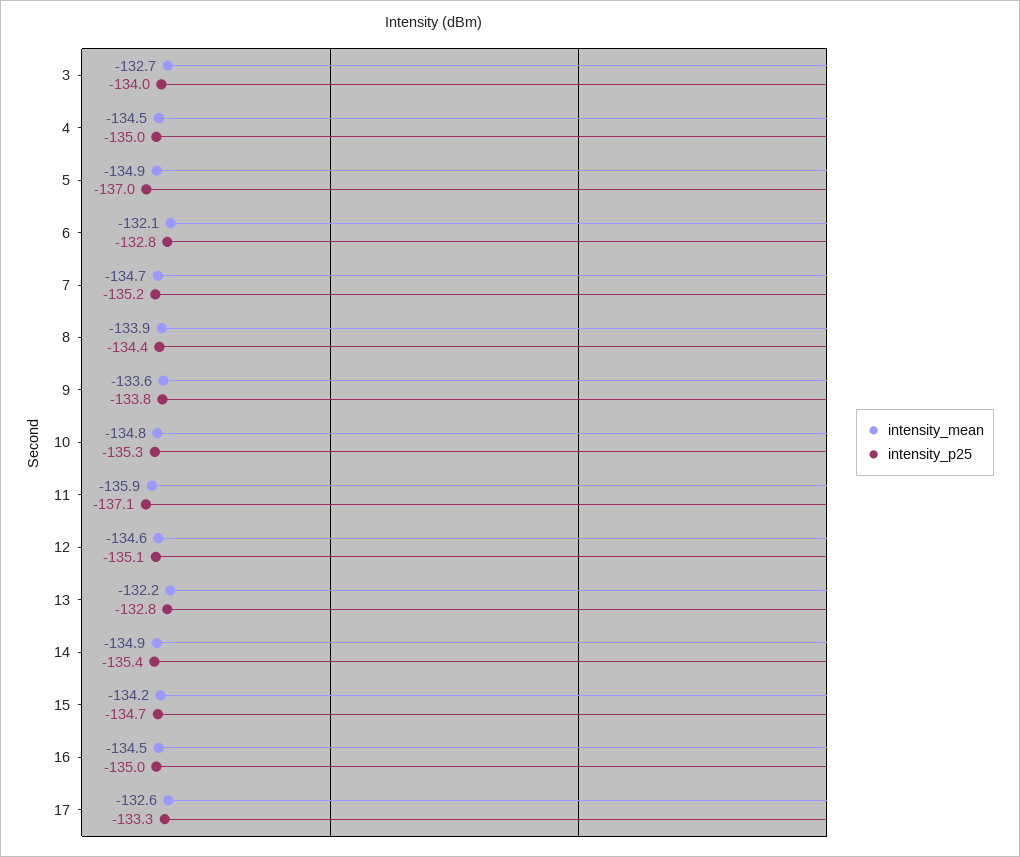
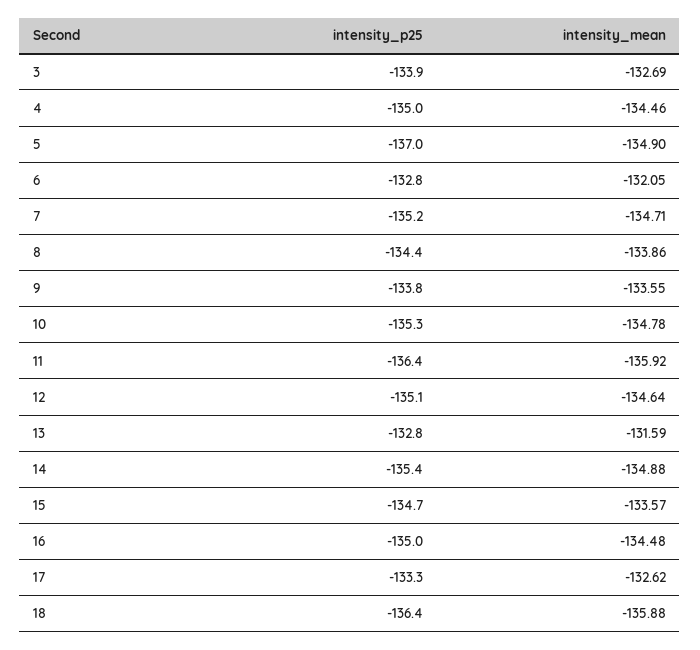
  {
    "intensity_mean": {
      "3": -132.69,
      "4": -134.46,
      "5": -134.9,
      "6": -132.05,
      "7": -134.71,
      "8": -133.86,
      "9": -133.55,
      "10": -134.78,
      "11": -135.92,
      "12": -134.64,
-     "13": -132.2,
+     "13": -131.59,
      "14": -134.88,
-     "15": -134.2,
+     "15": -133.57,
      "16": -134.48,
-     "17": -132.62
+     "17": -132.62,
+     "18": -135.88
    },
    "intensity_p25": {
-     "3": -134,
+     "3": -133.9,
      "4": -135,
      "5": -137,
      "6": -132.8,
      "7": -135.2,
      "8": -134.4,
      "9": -133.8,
      "10": -135.3,
-     "11": -137.1,
+     "11": -136.4,
      "12": -135.1,
      "13": -132.8,
      "14": -135.4,
      "15": -134.7,
      "16": -135,
-     "17": -133.3
+     "17": -133.3,
+     "18": -136.4
    }
  }

